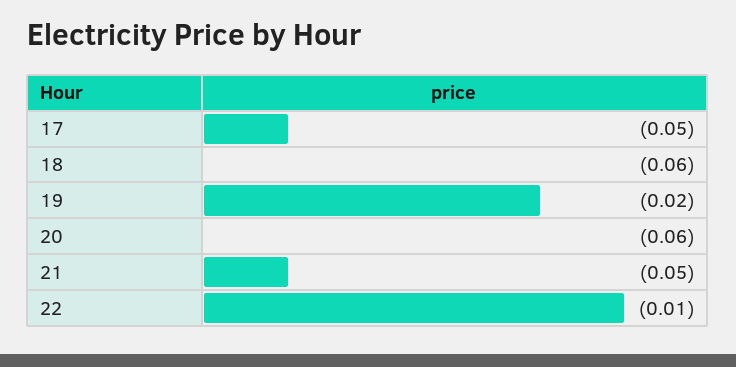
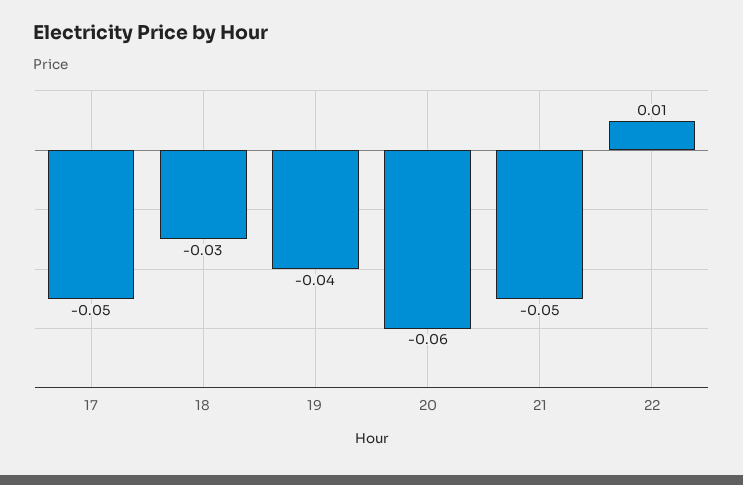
  {
    "17": -0.05,
-   "18": -0.06,
+   "18": -0.03,
-   "19": -0.02,
+   "19": -0.04,
    "20": -0.06,
    "21": -0.05,
-   "22": -0.01
+   "22": 0.01
  }

